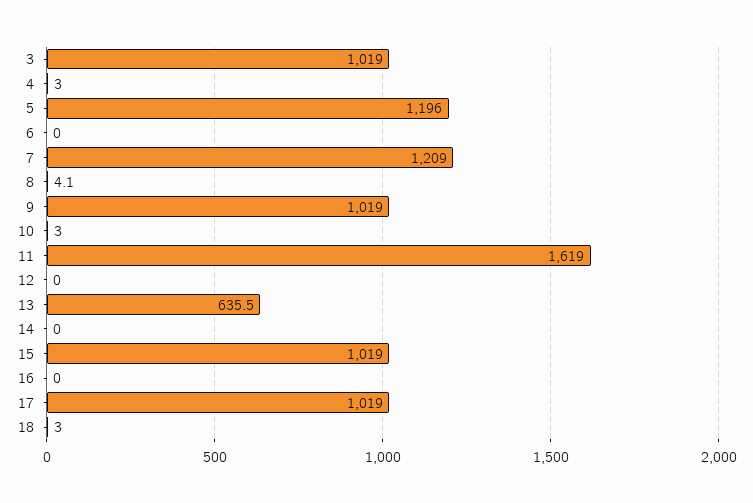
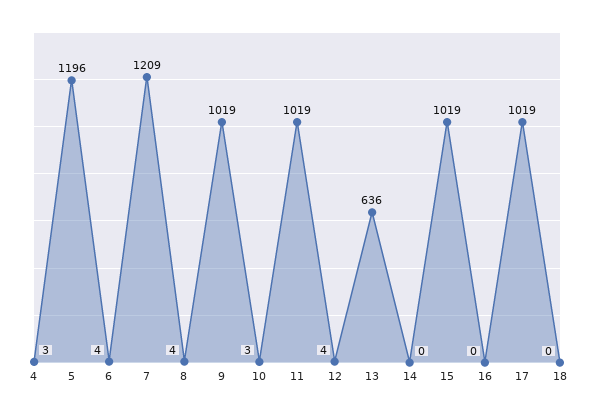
  {
-   "3": 1019,
    "4": 3,
    "5": 1196,
-   "6": 0,
+   "6": 4,
    "7": 1209,
    "8": 4.1,
    "9": 1019,
    "10": 3,
-   "11": 1619,
+   "11": 1019,
-   "12": 0,
+   "12": 4,
    "13": 635.5,
    "14": 0,
    "15": 1019,
    "16": 0,
    "17": 1019,
-   "18": 3
+   "18": 0
  }

